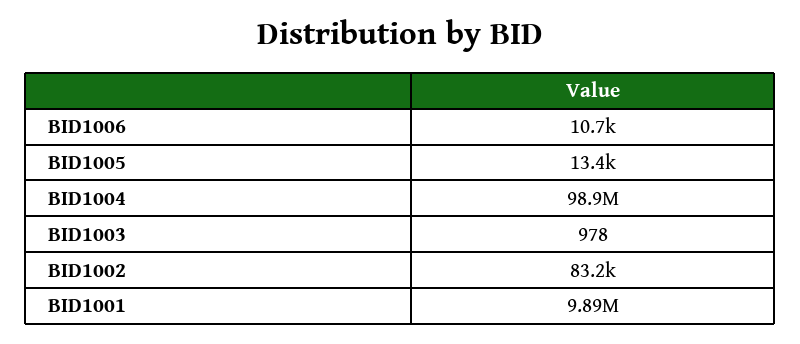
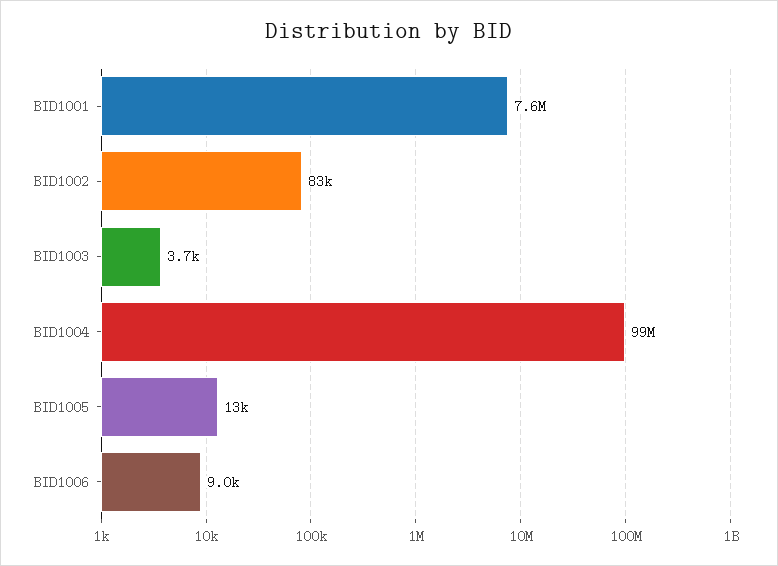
  {
-   "BID1006": 10700,
+   "BID1006": 9000,
    "BID1005": 13400,
    "BID1004": 98900000,
-   "BID1003": 978,
+   "BID1003": 3700,
    "BID1002": 83200,
-   "BID1001": 9890000
+   "BID1001": 7600000
  }

